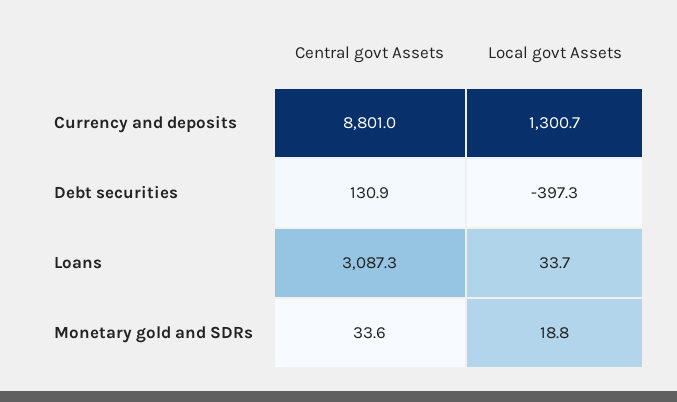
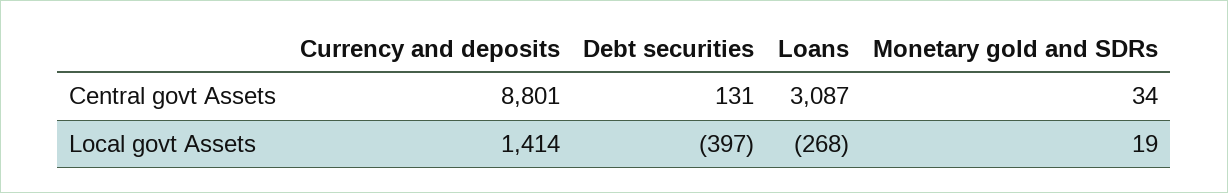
  {
    "Central govt Assets": {
      "Currency and deposits": 8801,
      "Debt securities": 130.9,
      "Loans": 3087.3,
      "Monetary gold and SDRs": 33.6
    },
    "Local govt Assets": {
-     "Currency and deposits": 1300.7,
+     "Currency and deposits": 1414,
      "Debt securities": -397.3,
-     "Loans": 33.7,
+     "Loans": -268,
      "Monetary gold and SDRs": 18.8
    }
  }

